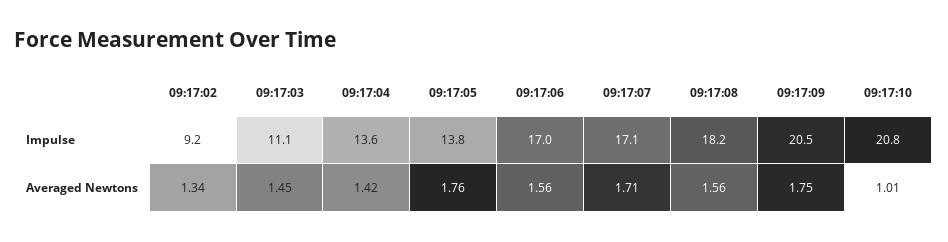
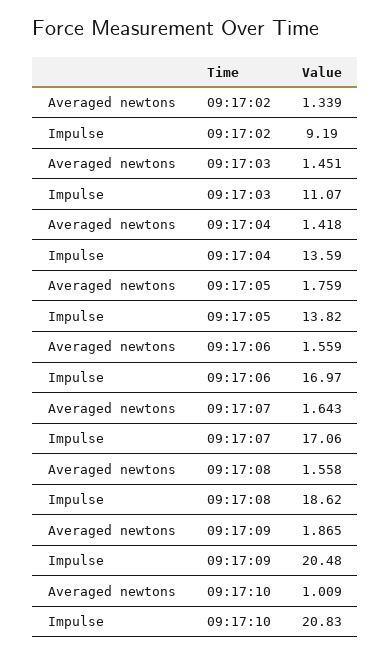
  {
    "09:17:02": {
      "Impulse": 9.19,
      "Averaged Newtons": 1.339
    },
    "09:17:03": {
      "Impulse": 11.07,
      "Averaged Newtons": 1.451
    },
    "09:17:04": {
      "Impulse": 13.59,
      "Averaged Newtons": 1.418
    },
    "09:17:05": {
      "Impulse": 13.82,
      "Averaged Newtons": 1.759
    },
    "09:17:06": {
      "Impulse": 16.97,
      "Averaged Newtons": 1.559
    },
    "09:17:07": {
      "Impulse": 17.06,
-     "Averaged Newtons": 1.71
+     "Averaged Newtons": 1.643
    },
    "09:17:08": {
-     "Impulse": 18.2,
+     "Impulse": 18.62,
      "Averaged Newtons": 1.558
    },
    "09:17:09": {
      "Impulse": 20.48,
-     "Averaged Newtons": 1.75
+     "Averaged Newtons": 1.865
    },
    "09:17:10": {
      "Impulse": 20.83,
      "Averaged Newtons": 1.009
    }
  }

